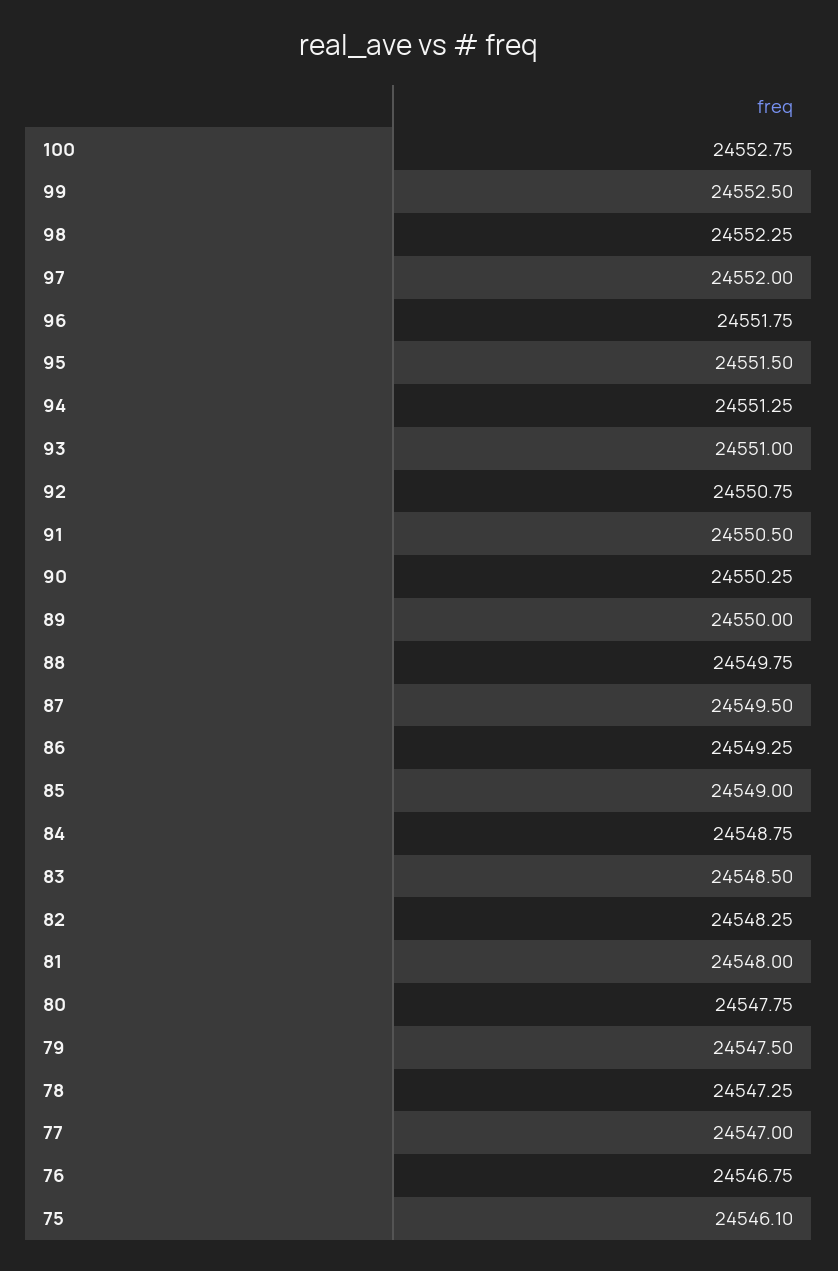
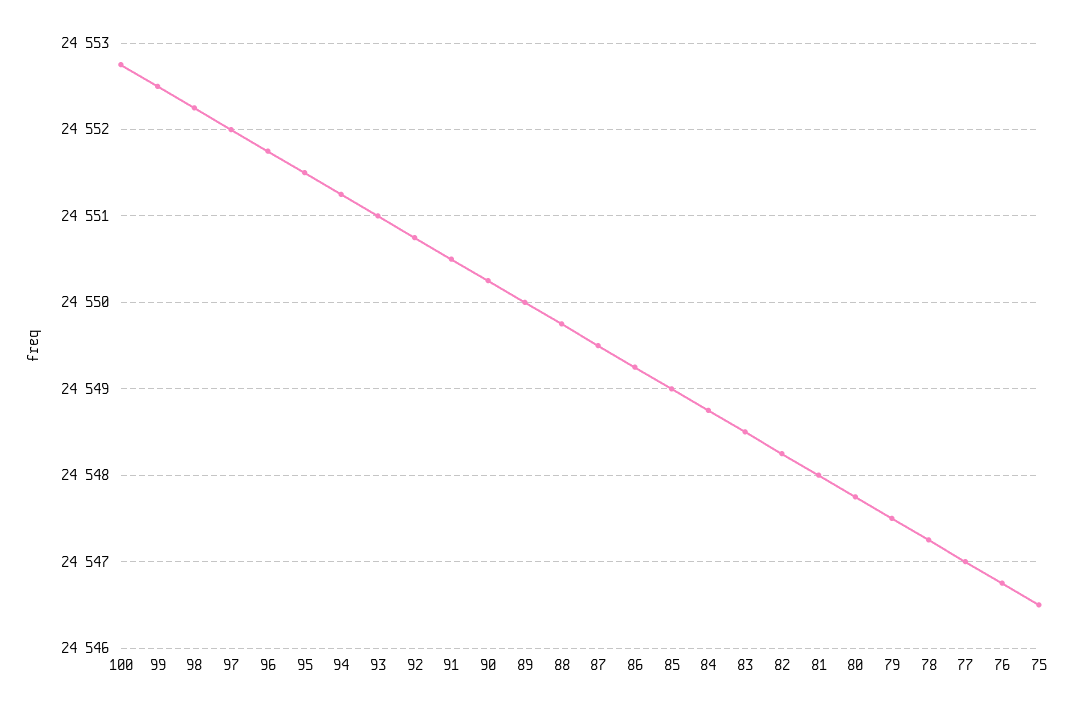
  {
    "100": 24552.75,
    "99": 24552.5,
    "98": 24552.25,
    "97": 24552,
    "96": 24551.75,
    "95": 24551.5,
    "94": 24551.25,
    "93": 24551,
    "92": 24550.75,
    "91": 24550.5,
    "90": 24550.25,
    "89": 24550,
    "88": 24549.75,
    "87": 24549.5,
    "86": 24549.25,
    "85": 24549,
    "84": 24548.75,
    "83": 24548.5,
    "82": 24548.25,
    "81": 24548,
    "80": 24547.75,
    "79": 24547.5,
    "78": 24547.25,
    "77": 24547,
    "76": 24546.75,
-   "75": 24546.1
+   "75": 24546.5
  }

